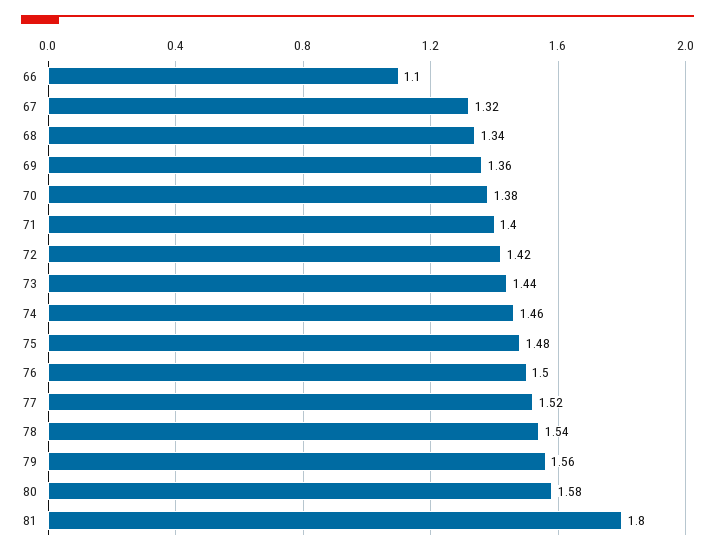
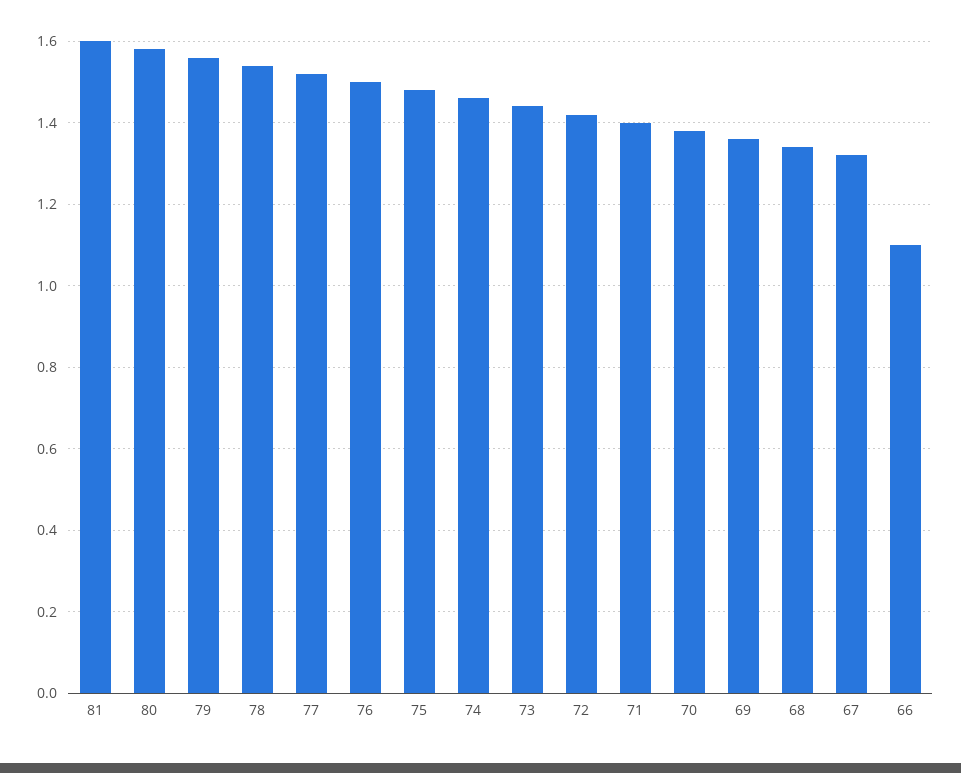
  {
    "66": 1.1,
    "67": 1.32,
    "68": 1.34,
    "69": 1.36,
    "70": 1.38,
    "71": 1.4,
    "72": 1.42,
    "73": 1.44,
    "74": 1.46,
    "75": 1.48,
    "76": 1.5,
    "77": 1.52,
    "78": 1.54,
    "79": 1.56,
    "80": 1.58,
-   "81": 1.8
+   "81": 1.6
  }

